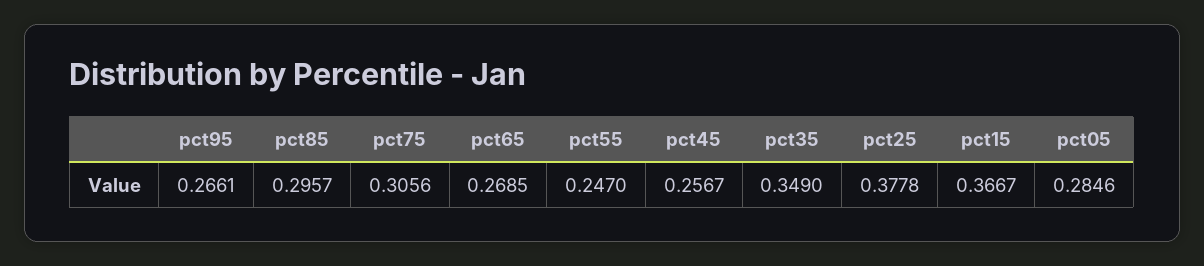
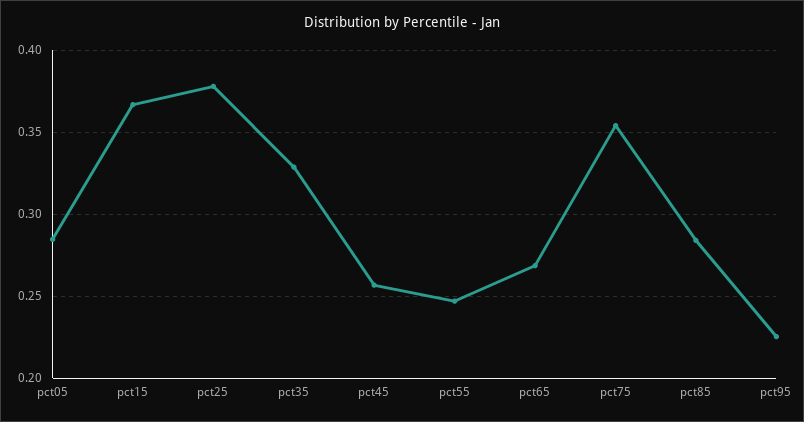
  {
-   "pct95": 0.2661,
+   "pct95": 0.225,
-   "pct85": 0.2957,
+   "pct85": 0.285,
-   "pct75": 0.3056,
+   "pct75": 0.355,
    "pct65": 0.2685,
    "pct55": 0.247,
    "pct45": 0.2567,
-   "pct35": 0.349,
+   "pct35": 0.33,
    "pct25": 0.3778,
    "pct15": 0.3667,
    "pct05": 0.2846
  }

